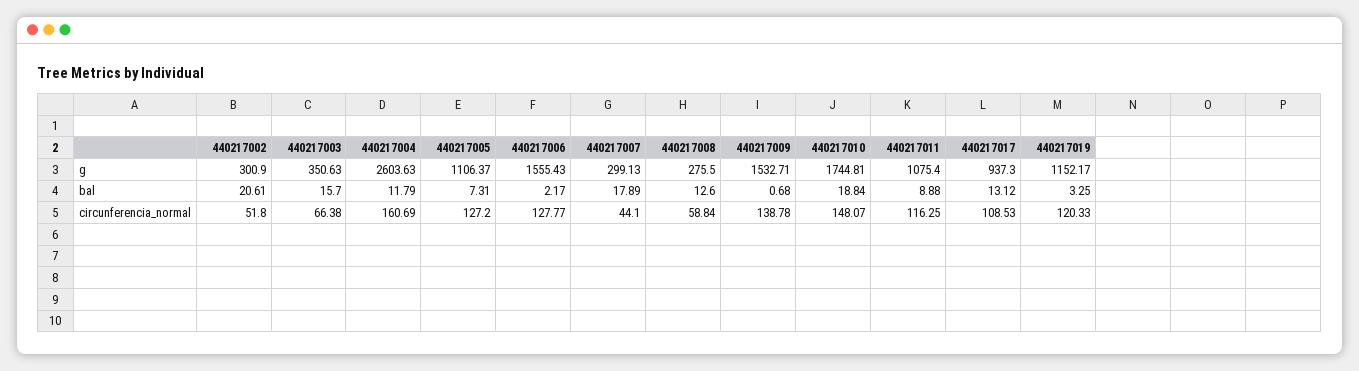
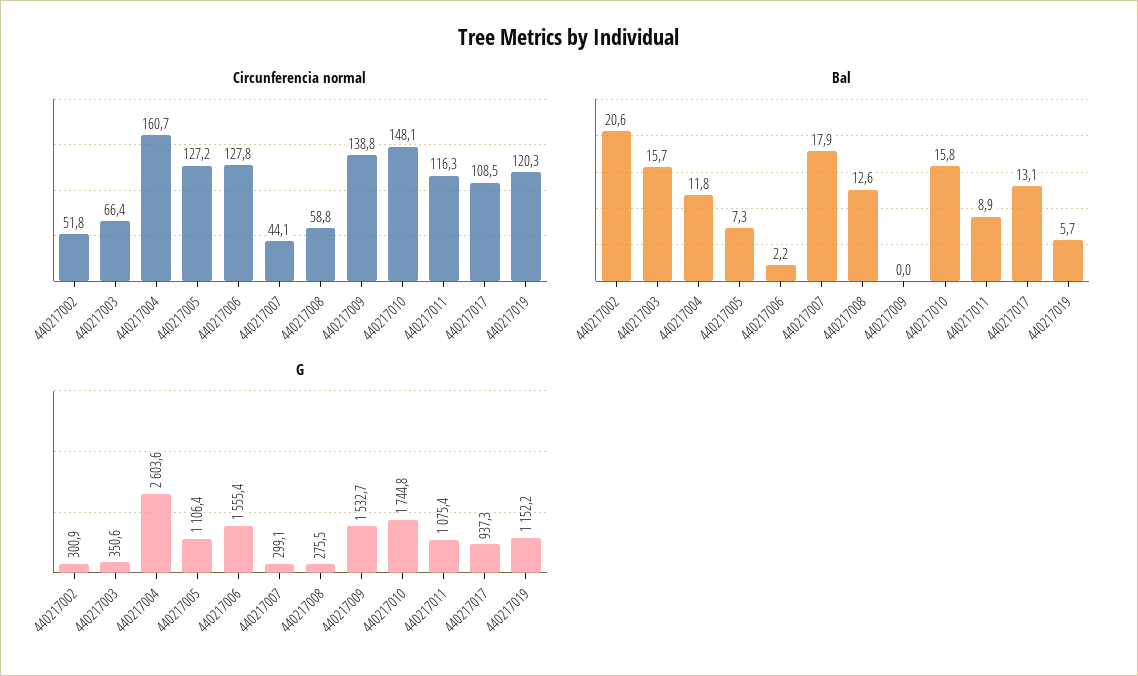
  {
    "g": {
      "440217002": 300.9,
      "440217003": 350.63,
      "440217004": 2603.63,
      "440217005": 1106.37,
      "440217006": 1555.43,
      "440217007": 299.13,
      "440217008": 275.5,
      "440217009": 1532.71,
      "440217010": 1744.81,
      "440217011": 1075.4,
      "440217017": 937.3,
      "440217019": 1152.17
    },
    "bal": {
      "440217002": 20.61,
      "440217003": 15.7,
      "440217004": 11.79,
      "440217005": 7.31,
      "440217006": 2.17,
      "440217007": 17.89,
      "440217008": 12.6,
-     "440217009": 0.68,
+     "440217009": 0,
-     "440217010": 18.84,
+     "440217010": 15.8,
      "440217011": 8.88,
      "440217017": 13.12,
-     "440217019": 3.25
+     "440217019": 5.7
    },
    "circunferencia_normal": {
      "440217002": 51.8,
      "440217003": 66.38,
      "440217004": 160.69,
      "440217005": 127.2,
      "440217006": 127.77,
      "440217007": 44.1,
      "440217008": 58.84,
      "440217009": 138.78,
      "440217010": 148.07,
      "440217011": 116.25,
      "440217017": 108.53,
      "440217019": 120.33
    }
  }

